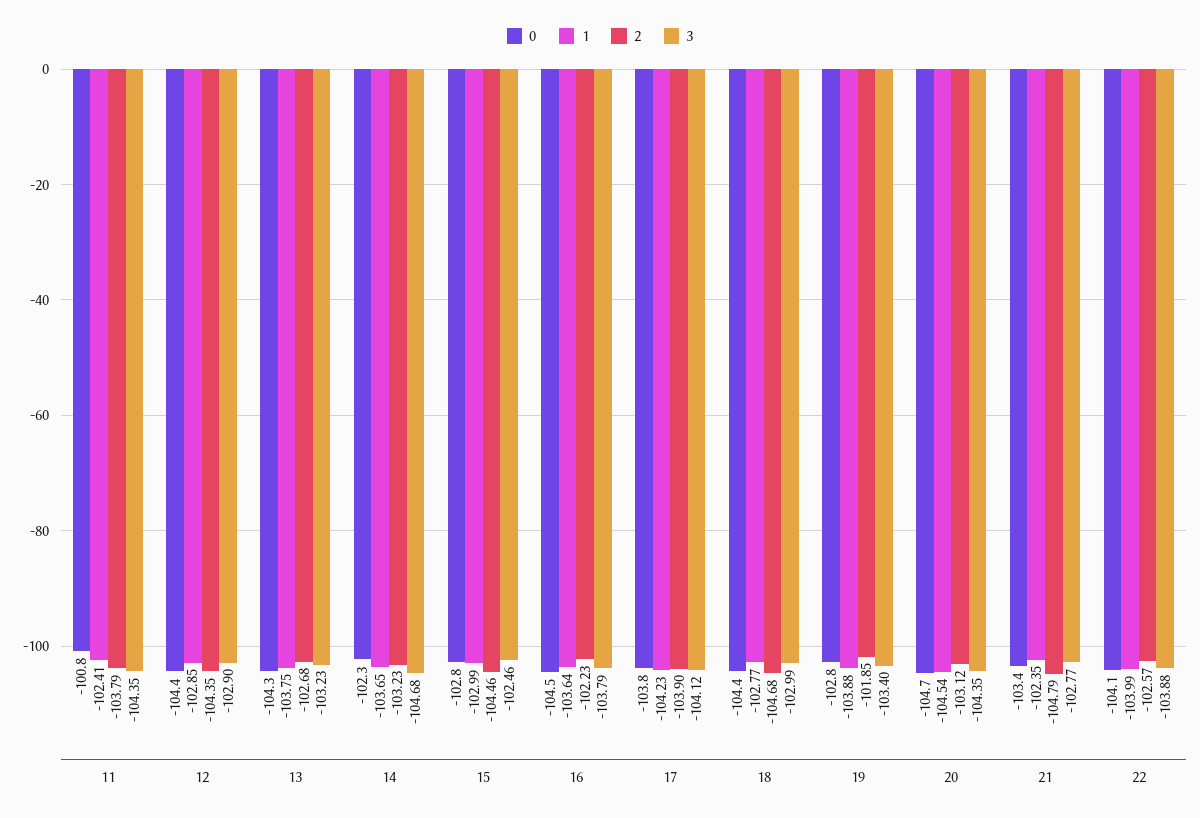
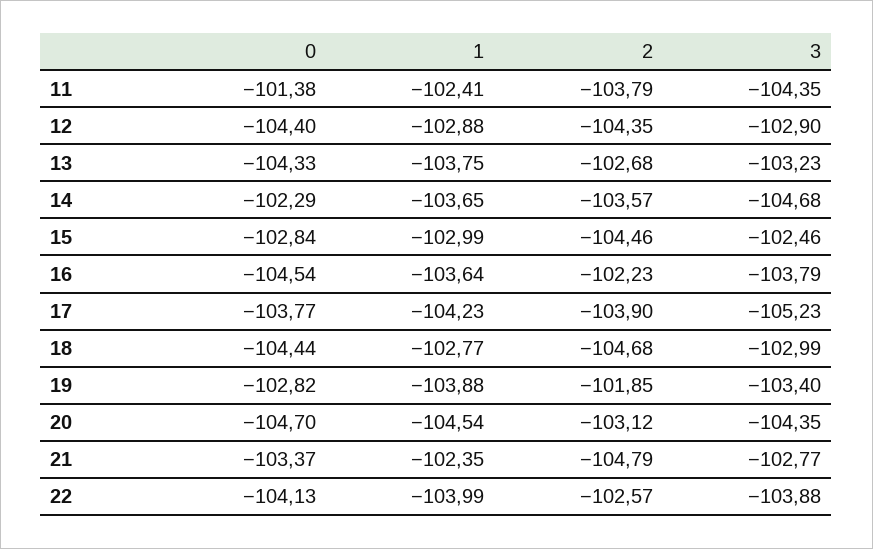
  {
    "0": {
-     "11": -100.8,
+     "11": -101.38,
      "12": -104.4,
      "13": -104.33,
      "14": -102.29,
      "15": -102.84,
      "16": -104.54,
      "17": -103.77,
      "18": -104.44,
      "19": -102.82,
      "20": -104.7,
      "21": -103.37,
      "22": -104.13
    },
    "1": {
      "11": -102.41,
-     "12": -102.85,
+     "12": -102.88,
      "13": -103.75,
      "14": -103.65,
      "15": -102.99,
      "16": -103.64,
      "17": -104.23,
      "18": -102.77,
      "19": -103.88,
      "20": -104.54,
      "21": -102.35,
      "22": -103.99
    },
    "2": {
      "11": -103.79,
      "12": -104.35,
      "13": -102.68,
-     "14": -103.23,
+     "14": -103.57,
      "15": -104.46,
      "16": -102.23,
      "17": -103.9,
      "18": -104.68,
      "19": -101.85,
      "20": -103.12,
      "21": -104.79,
      "22": -102.57
    },
    "3": {
      "11": -104.35,
      "12": -102.9,
      "13": -103.23,
      "14": -104.68,
      "15": -102.46,
      "16": -103.79,
-     "17": -104.12,
+     "17": -105.23,
      "18": -102.99,
      "19": -103.4,
      "20": -104.35,
      "21": -102.77,
      "22": -103.88
    }
  }

